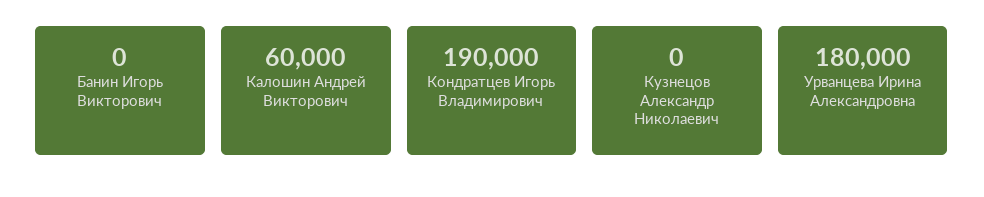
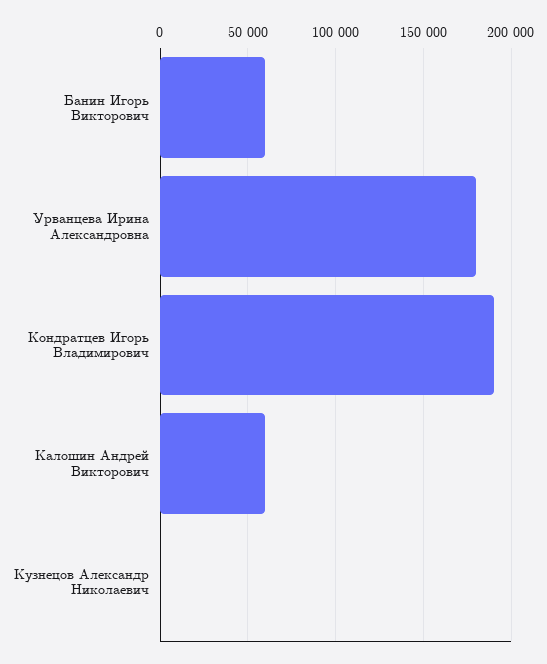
  {
-   "Банин Игорь Викторович": 0,
+   "Банин Игорь Викторович": 60000,
    "Калошин Андрей Викторович": 60000,
    "Кондратцев Игорь Владимирович": 190000,
    "Кузнецов Александр Николаевич": 0,
    "Урванцева Ирина Александровна": 180000
  }

